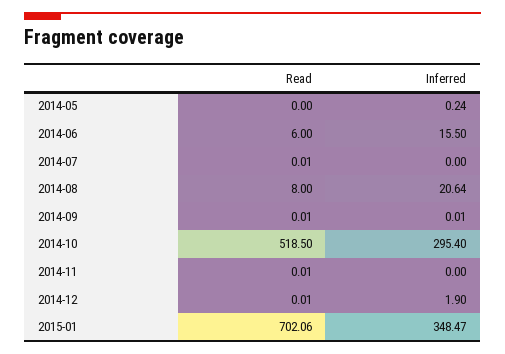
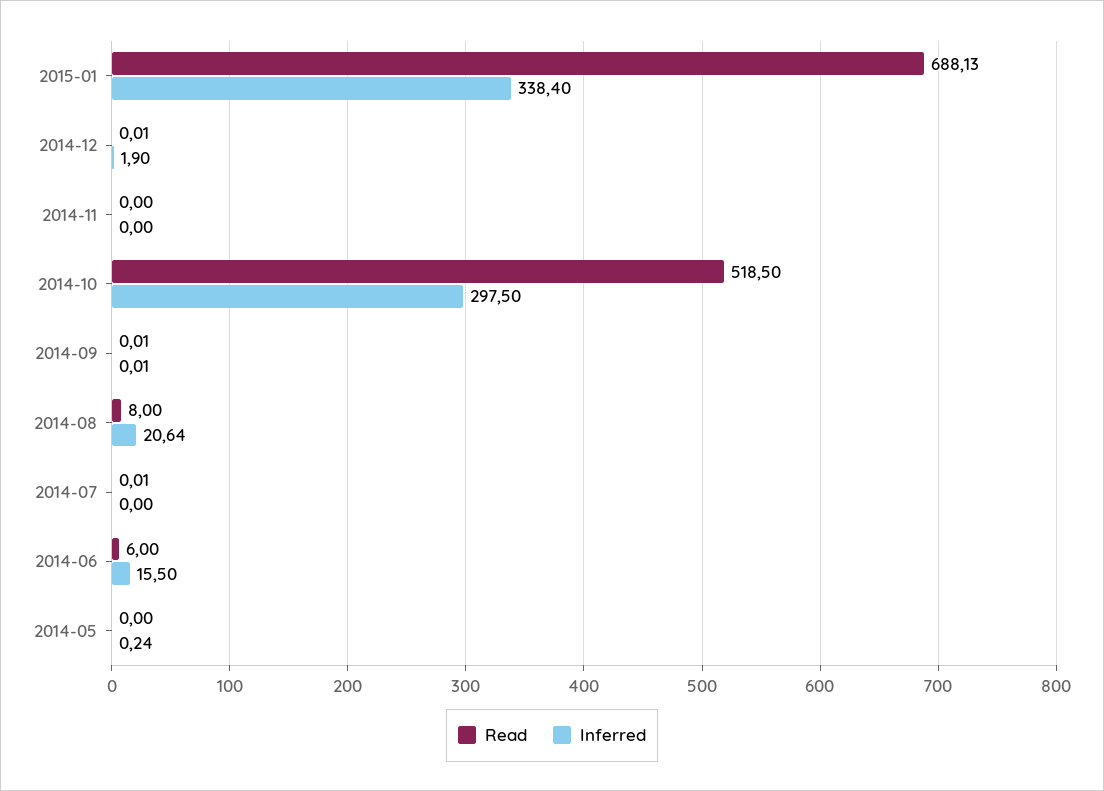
  {
    "Read": {
      "2014-05": 0,
      "2014-06": 6,
      "2014-07": 0.01,
      "2014-08": 8,
      "2014-09": 0.01,
      "2014-10": 518.5,
-     "2014-11": 0.01,
+     "2014-11": 0,
      "2014-12": 0.01,
-     "2015-01": 702.06
+     "2015-01": 688.13
    },
    "Inferred": {
      "2014-05": 0.24,
      "2014-06": 15.5,
      "2014-07": 0,
      "2014-08": 20.64,
      "2014-09": 0.01,
-     "2014-10": 295.4,
+     "2014-10": 297.5,
      "2014-11": 0,
      "2014-12": 1.9,
-     "2015-01": 348.47
+     "2015-01": 338.4
    }
  }

